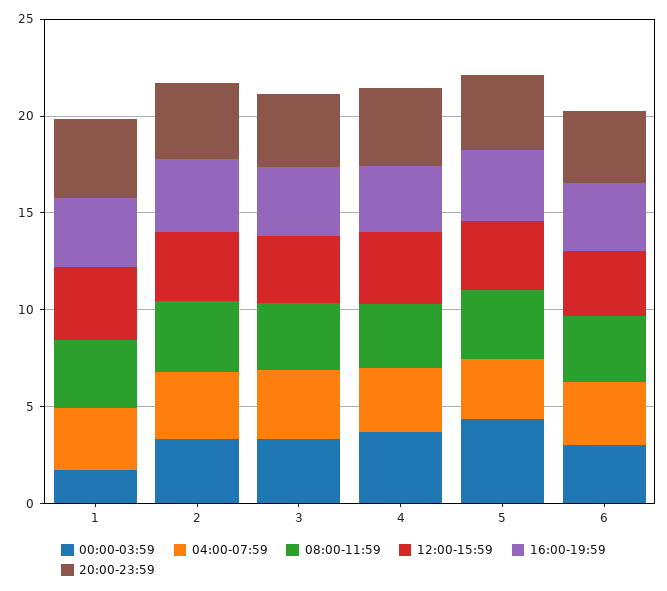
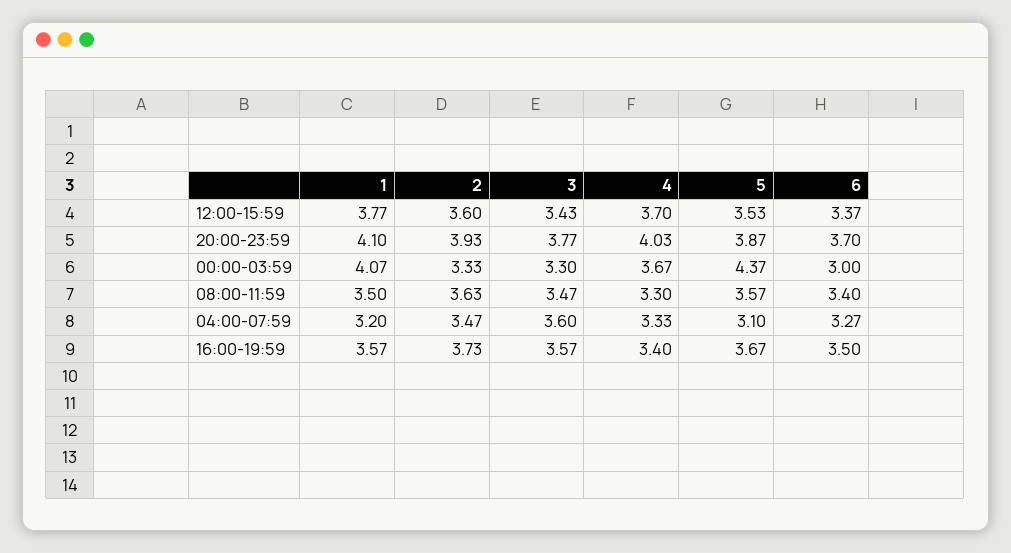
  {
    "00:00-03:59": {
-     "1": 2,
+     "1": 4.07,
      "2": 3.33,
      "3": 3.3,
      "4": 3.67,
      "5": 4.37,
      "6": 3
    },
    "04:00-07:59": {
      "1": 3.2,
      "2": 3.47,
      "3": 3.6,
      "4": 3.33,
      "5": 3.1,
      "6": 3.27
    },
    "08:00-11:59": {
      "1": 3.5,
      "2": 3.63,
      "3": 3.47,
      "4": 3.3,
      "5": 3.57,
      "6": 3.4
    },
    "12:00-15:59": {
      "1": 3.77,
      "2": 3.6,
      "3": 3.43,
      "4": 3.7,
      "5": 3.53,
      "6": 3.37
    },
    "16:00-19:59": {
      "1": 3.57,
      "2": 3.73,
      "3": 3.57,
      "4": 3.4,
      "5": 3.67,
      "6": 3.5
    },
    "20:00-23:59": {
      "1": 4.1,
      "2": 3.93,
      "3": 3.77,
      "4": 4.03,
      "5": 3.87,
      "6": 3.7
    }
  }

